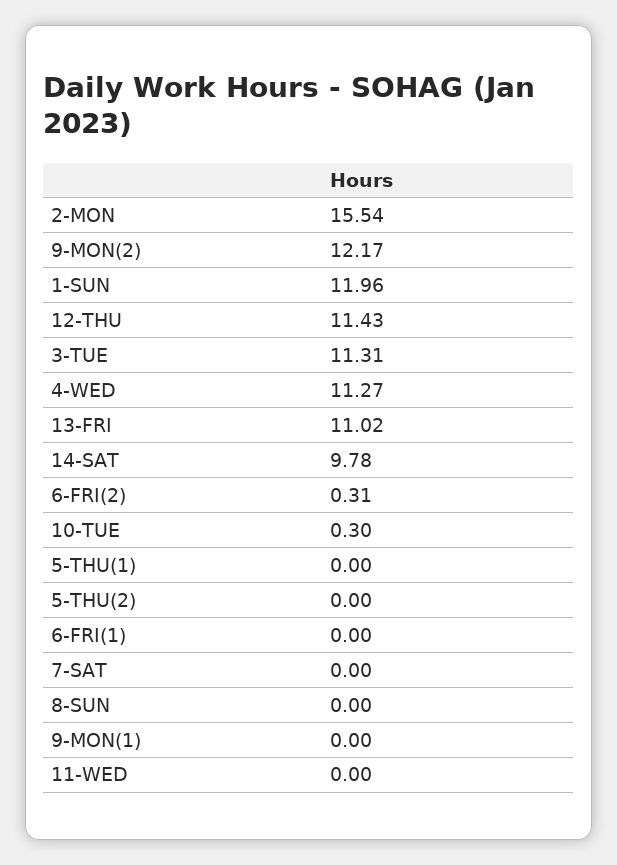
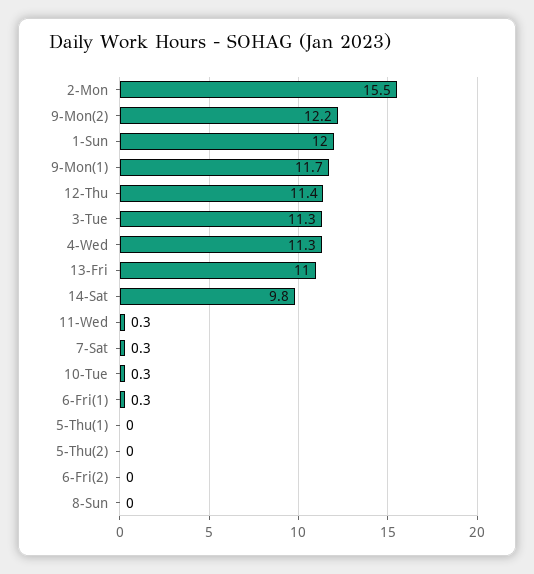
  {
    "2-MON": 15.54,
    "9-MON(2)": 12.17,
    "1-SUN": 11.96,
    "12-THU": 11.43,
    "3-TUE": 11.31,
    "4-WED": 11.27,
    "13-FRI": 11.02,
    "14-SAT": 9.78,
-   "6-FRI(2)": 0.31,
+   "6-FRI(2)": 0,
    "10-TUE": 0.3,
    "5-THU(1)": 0,
    "5-THU(2)": 0,
-   "6-FRI(1)": 0,
+   "6-FRI(1)": 0.3,
-   "7-SAT": 0,
+   "7-SAT": 0.3,
    "8-SUN": 0,
-   "9-MON(1)": 0,
+   "9-MON(1)": 11.7,
-   "11-WED": 0
+   "11-WED": 0.3
  }

